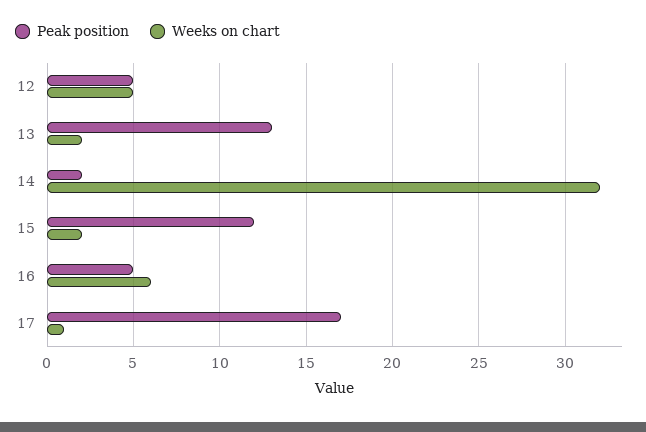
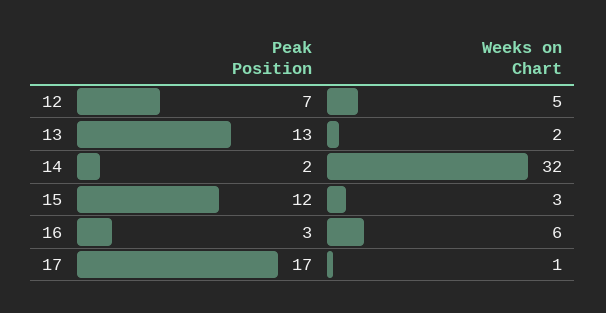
  {
    "Peak position": {
-     "12": 5,
+     "12": 7,
      "13": 13,
      "14": 2,
      "15": 12,
-     "16": 5,
+     "16": 3,
      "17": 17
    },
    "Weeks on chart": {
      "12": 5,
      "13": 2,
      "14": 32,
-     "15": 2,
+     "15": 3,
      "16": 6,
      "17": 1
    }
  }

